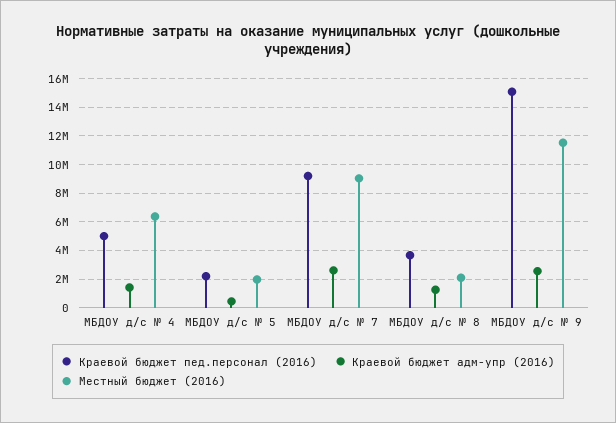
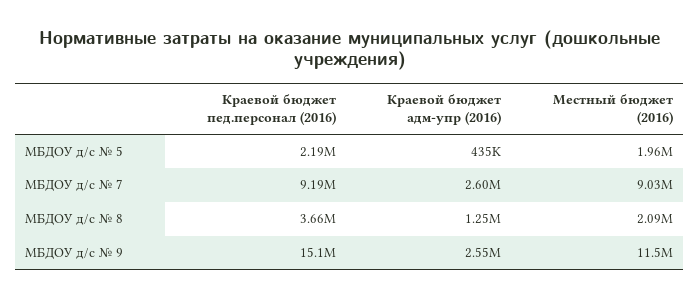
  {
    "Краевой бюджет пед.персонал (2016)": {
-     "МБДОУ д/с № 4": 5000000,
      "МБДОУ д/с № 5": 2190000,
      "МБДОУ д/с № 7": 9190000,
      "МБДОУ д/с № 8": 3660000,
      "МБДОУ д/с № 9": 15100000
    },
    "Краевой бюджет адм-упр (2016)": {
-     "МБДОУ д/с № 4": 1500000,
      "МБДОУ д/с № 5": 435000,
      "МБДОУ д/с № 7": 2600000,
      "МБДОУ д/с № 8": 1250000,
      "МБДОУ д/с № 9": 2550000
    },
    "Местный бюджет (2016)": {
-     "МБДОУ д/с № 4": 6500000,
      "МБДОУ д/с № 5": 1960000,
      "МБДОУ д/с № 7": 9030000,
      "МБДОУ д/с № 8": 2090000,
      "МБДОУ д/с № 9": 11500000
    }
  }

